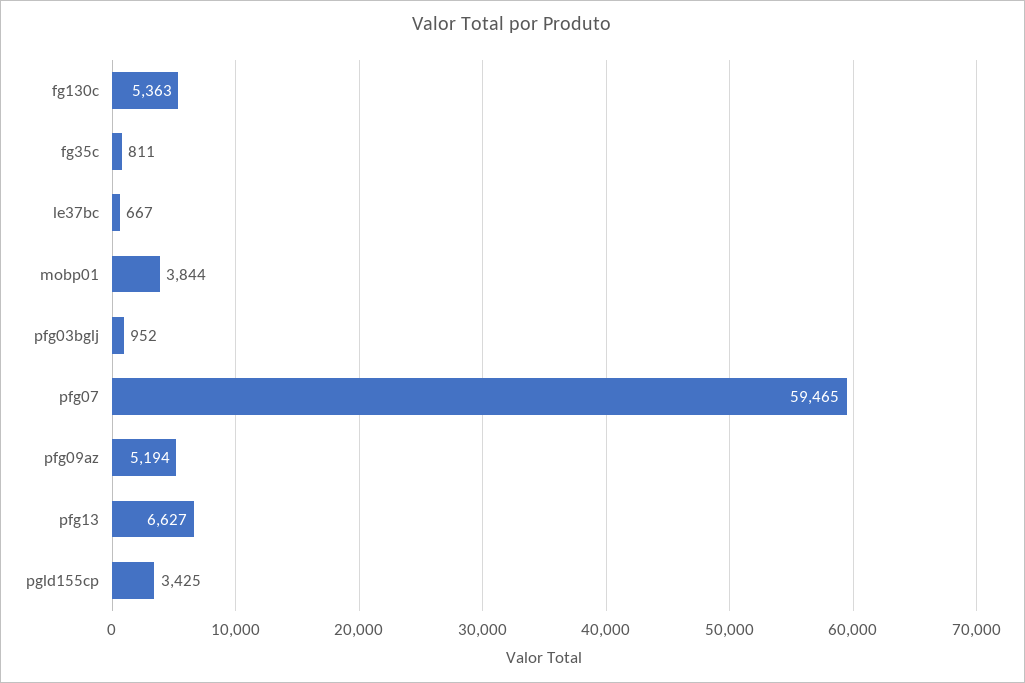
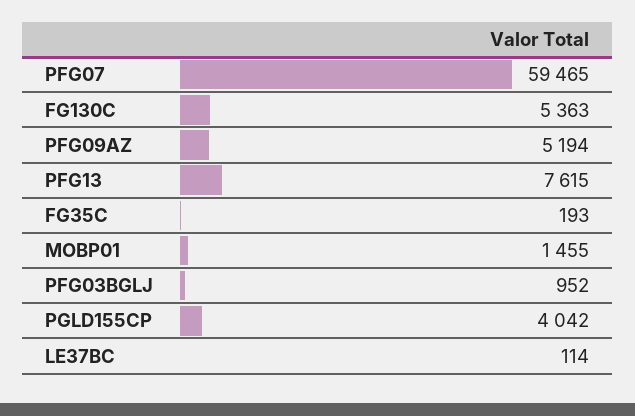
  {
    "fg130c": 5363,
-   "fg35c": 811,
+   "fg35c": 193,
-   "le37bc": 667,
+   "le37bc": 114,
-   "mobp01": 3844,
+   "mobp01": 1455,
    "pfg03bglj": 952,
    "pfg07": 59465,
    "pfg09az": 5194,
-   "pfg13": 6627,
+   "pfg13": 7615,
-   "pgld155cp": 3425
+   "pgld155cp": 4042
  }

